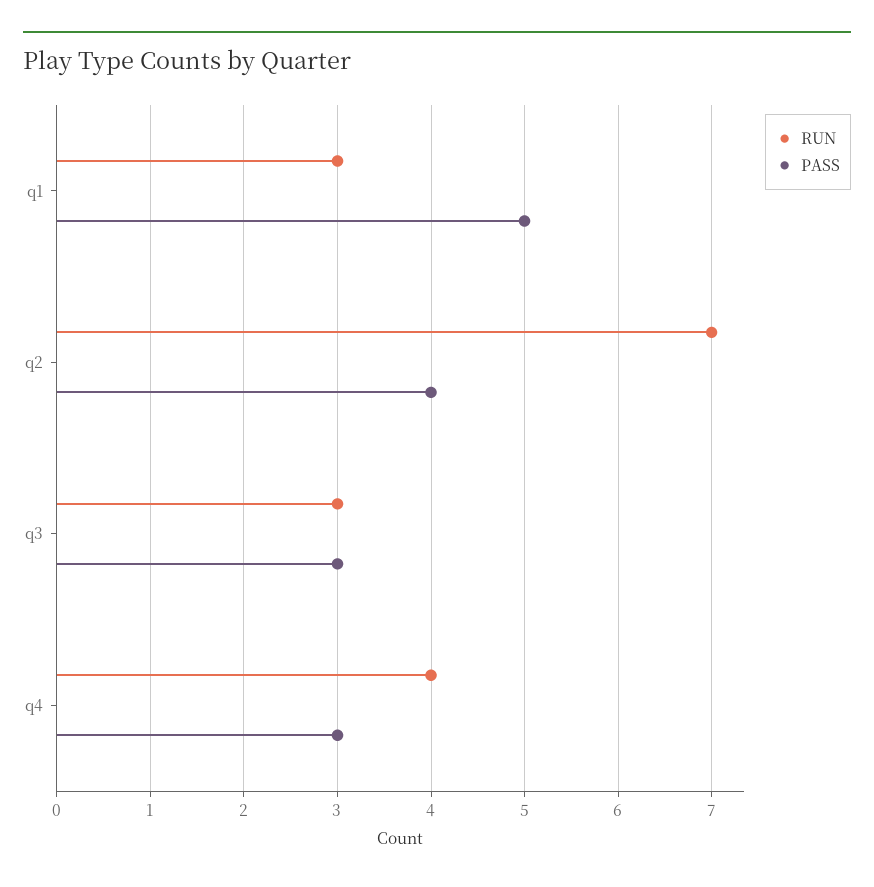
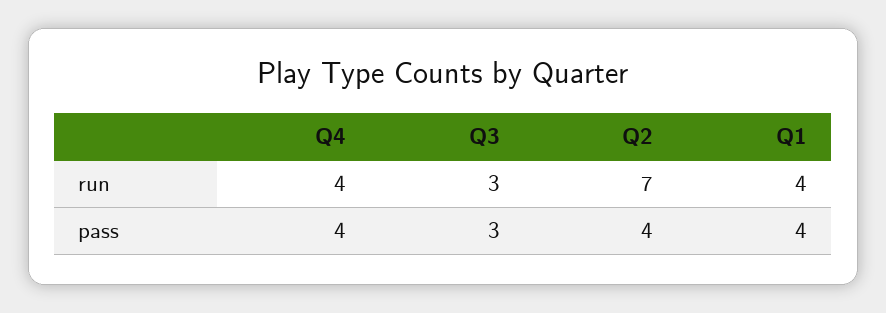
  {
    "RUN": {
-     "q1": 3,
+     "q1": 4,
      "q2": 7,
      "q3": 3,
      "q4": 4
    },
    "PASS": {
-     "q1": 5,
+     "q1": 4,
      "q2": 4,
      "q3": 3,
-     "q4": 3
+     "q4": 4
    }
  }

